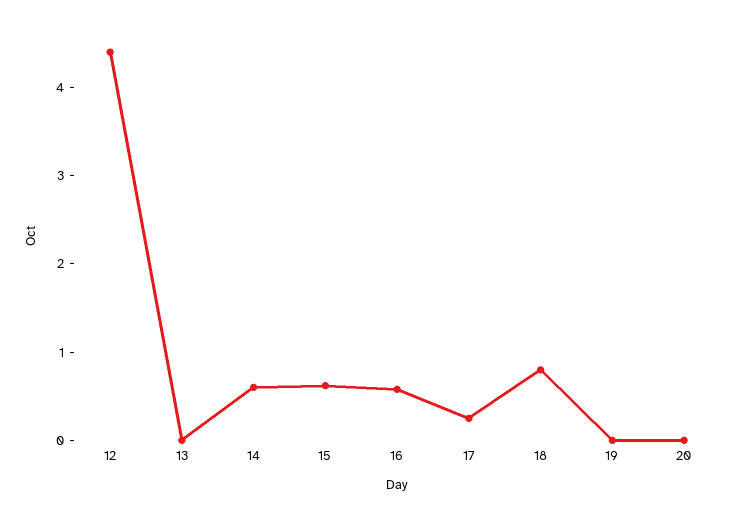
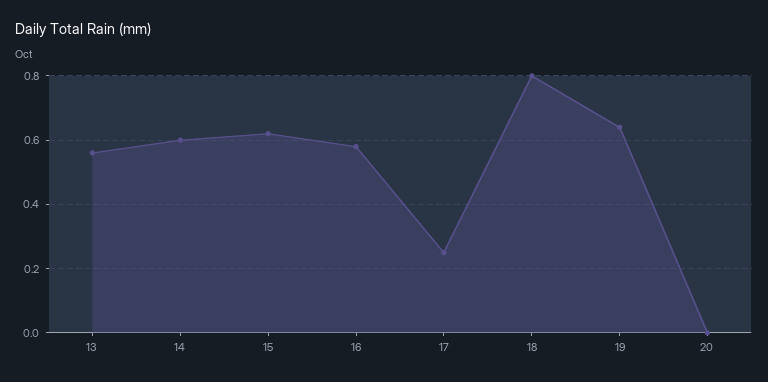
  {
-   "12": 4.4,
-   "13": 0,
+   "13": 0.55,
    "14": 0.6,
    "15": 0.6,
    "16": 0.6,
    "17": 0.25,
    "18": 0.8,
-   "19": 0,
+   "19": 0.65,
    "20": 0
  }

